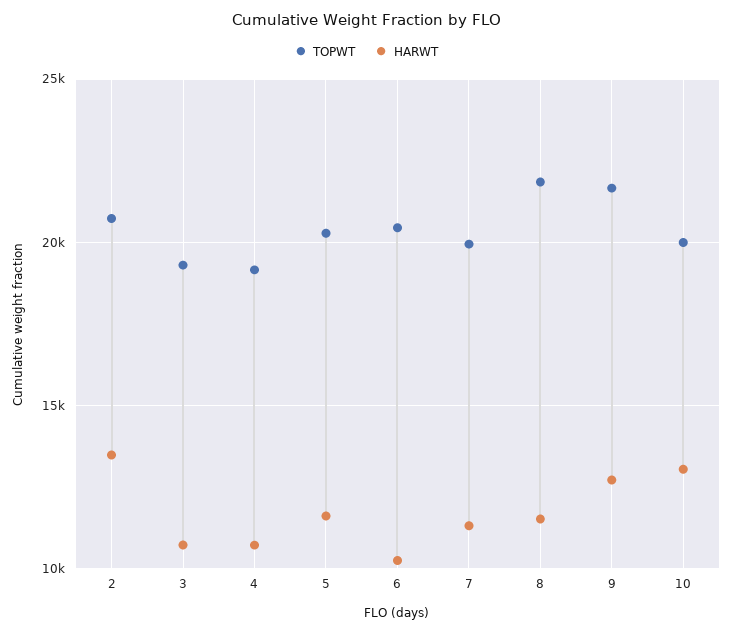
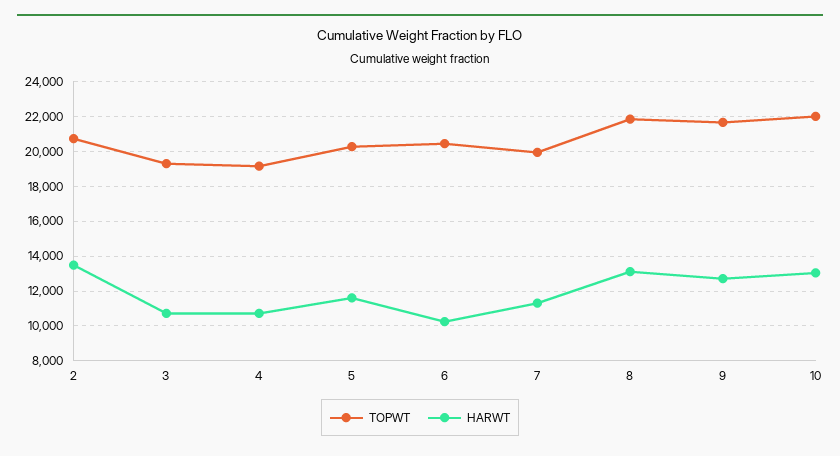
  {
    "TOPWT": {
      "2": 20500,
      "3": 19500,
      "4": 19000,
      "5": 20500,
      "6": 20500,
      "7": 20000,
      "8": 22000,
      "9": 21500,
-     "10": 20000
+     "10": 22000
    },
    "HARWT": {
      "2": 13500,
      "3": 10500,
      "4": 10500,
      "5": 11500,
      "6": 10000,
      "7": 11500,
-     "8": 11500,
+     "8": 13000,
      "9": 12500,
      "10": 13000
    }
  }

